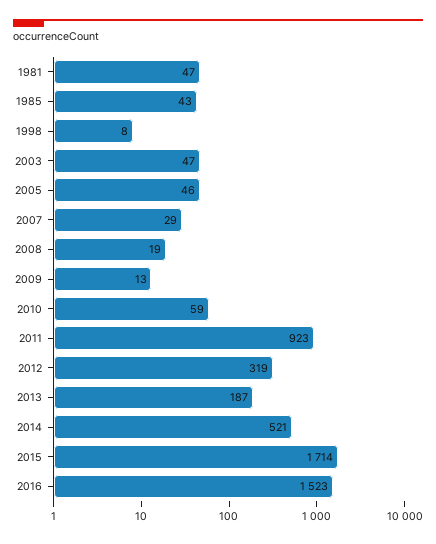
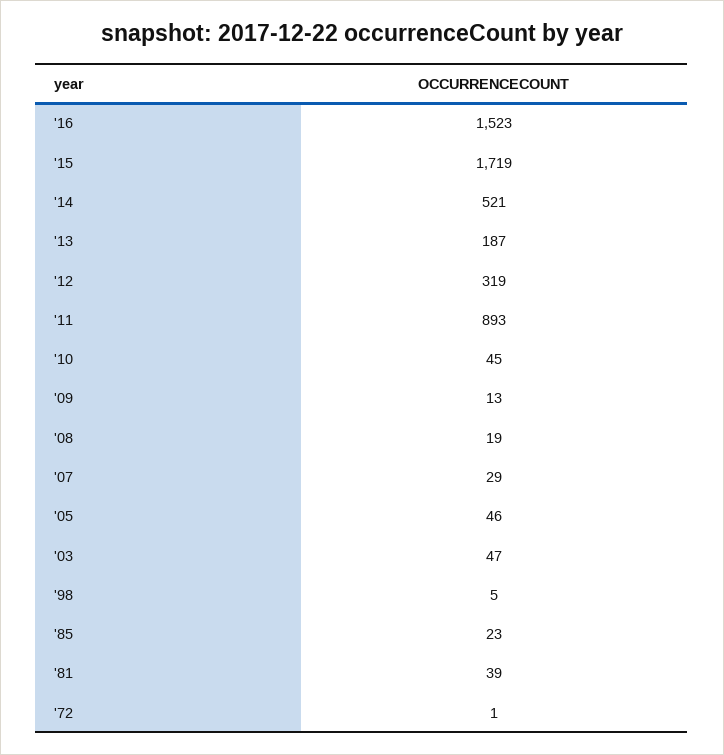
  {
-   "1981": 47,
+   "1981": 39,
-   "1985": 43,
+   "1985": 23,
-   "1998": 8,
+   "1998": 5,
    "2003": 47,
    "2005": 46,
    "2007": 29,
    "2008": 19,
    "2009": 13,
-   "2010": 59,
+   "2010": 45,
-   "2011": 923,
+   "2011": 893,
    "2012": 319,
    "2013": 187,
    "2014": 521,
-   "2015": 1714,
+   "2015": 1719,
-   "2016": 1523
+   "2016": 1523,
+   "'72": 1
  }

